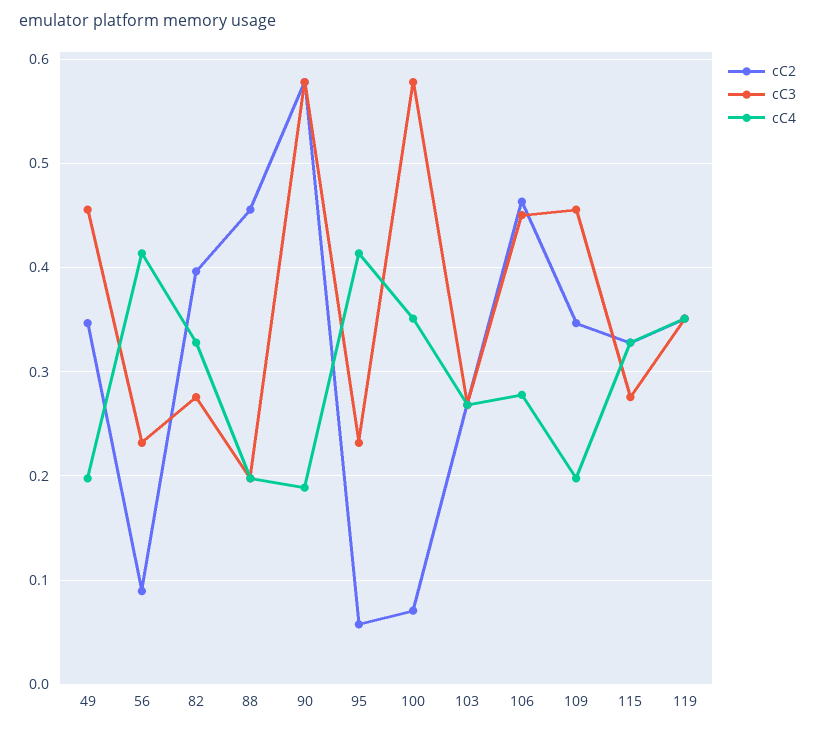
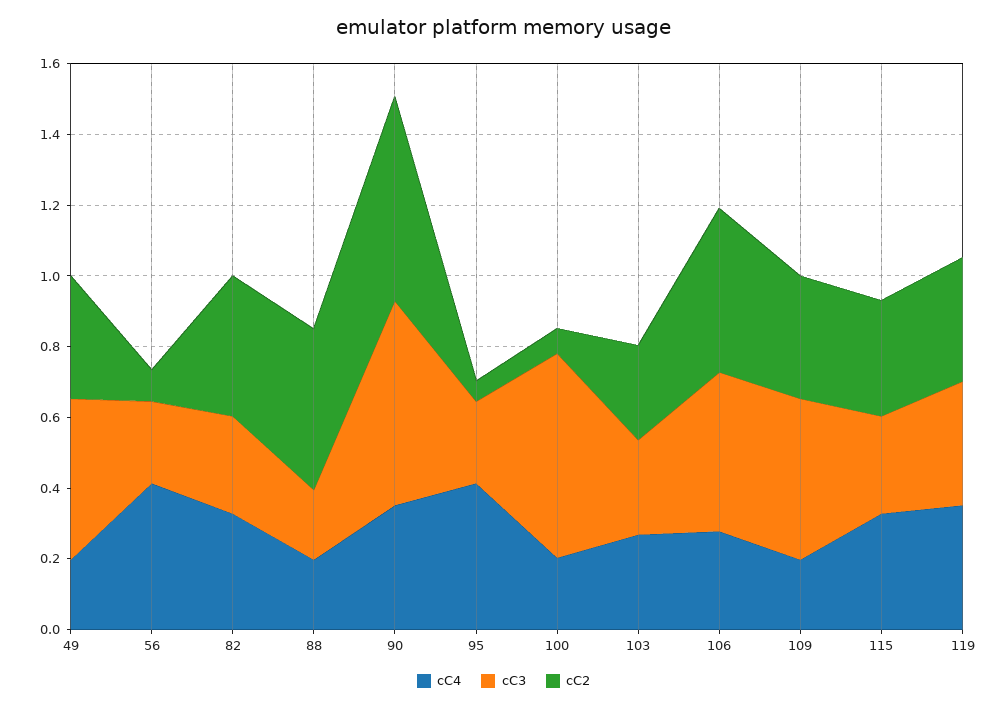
  {
    "cC2": {
      "49": 0.35,
      "56": 0.09,
      "82": 0.4,
      "88": 0.46,
      "90": 0.58,
      "95": 0.06,
      "100": 0.07,
      "103": 0.27,
      "106": 0.46,
      "109": 0.35,
      "115": 0.33,
      "119": 0.35
    },
    "cC3": {
      "49": 0.46,
      "56": 0.23,
      "82": 0.28,
      "88": 0.2,
      "90": 0.58,
      "95": 0.23,
      "100": 0.58,
      "103": 0.27,
      "106": 0.45,
      "109": 0.46,
      "115": 0.28,
      "119": 0.35
    },
    "cC4": {
      "49": 0.2,
      "56": 0.41,
      "82": 0.33,
      "88": 0.2,
-     "90": 0.19,
+     "90": 0.35,
      "95": 0.41,
-     "100": 0.35,
+     "100": 0.2,
      "103": 0.27,
      "106": 0.28,
      "109": 0.2,
      "115": 0.33,
      "119": 0.35
    }
  }

